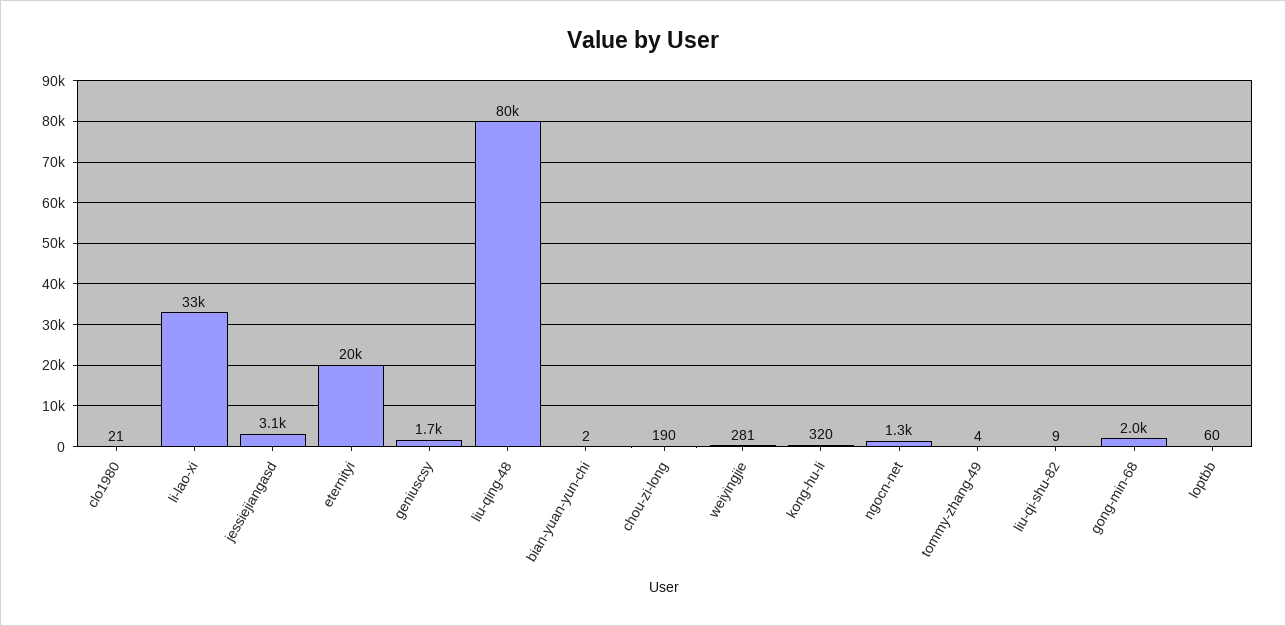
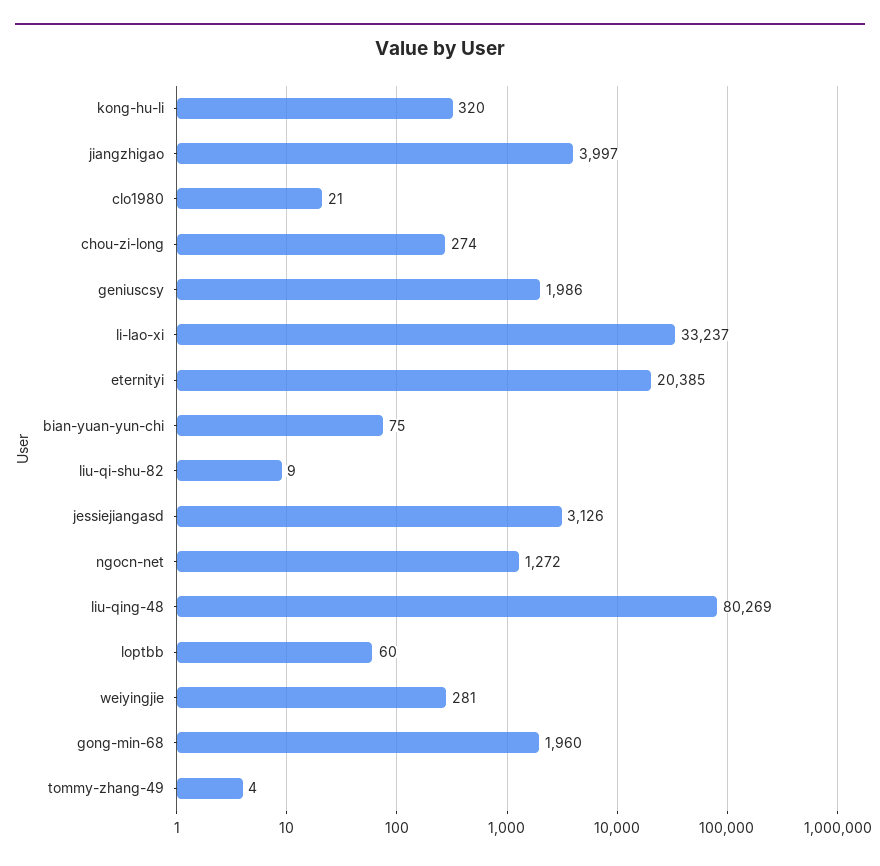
  {
    "clo1980": 21,
    "li-lao-xi": 33237,
    "jessiejiangasd": 3126,
    "eternityi": 20385,
-   "geniuscsy": 1700,
+   "geniuscsy": 1986,
    "liu-qing-48": 80269,
-   "bian-yuan-yun-chi": 2,
+   "bian-yuan-yun-chi": 75,
-   "chou-zi-long": 190,
+   "chou-zi-long": 274,
    "weiyingjie": 281,
    "kong-hu-li": 320,
    "ngocn-net": 1272,
    "tommy-zhang-49": 4,
    "liu-qi-shu-82": 9,
    "gong-min-68": 1960,
-   "loptbb": 60
+   "loptbb": 60,
+   "jiangzhigao": 3997
  }

